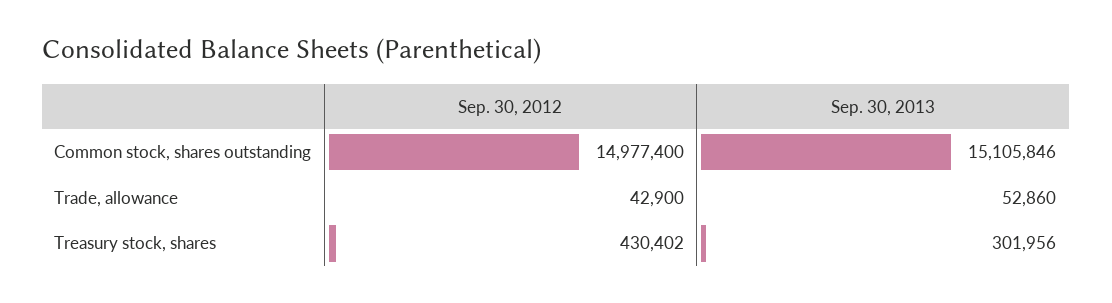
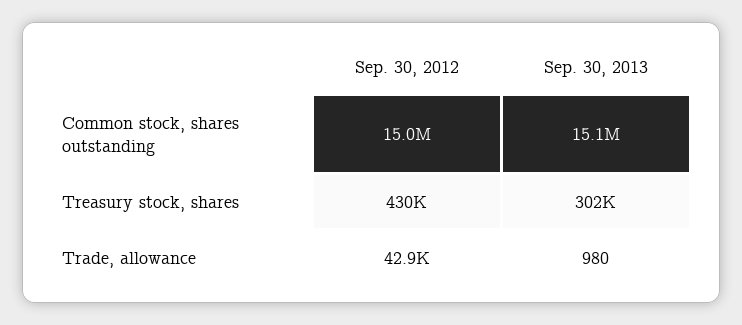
  {
    "Sep. 30, 2012": {
      "Common stock, shares outstanding": 14977400,
      "Trade, allowance": 42900,
      "Treasury stock, shares": 430402
    },
    "Sep. 30, 2013": {
      "Common stock, shares outstanding": 15105846,
-     "Trade, allowance": 52860,
+     "Trade, allowance": 980,
      "Treasury stock, shares": 301956
    }
  }

